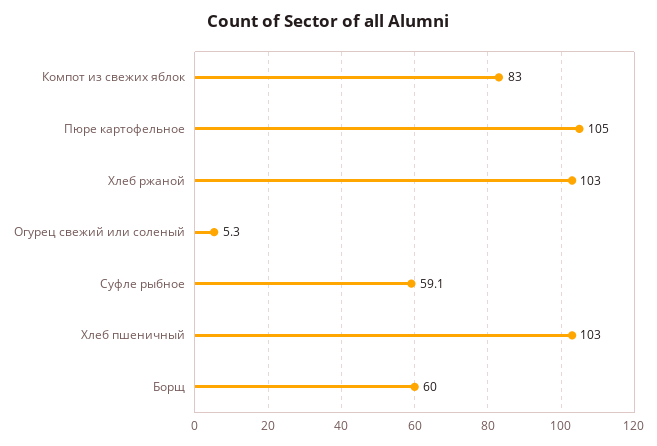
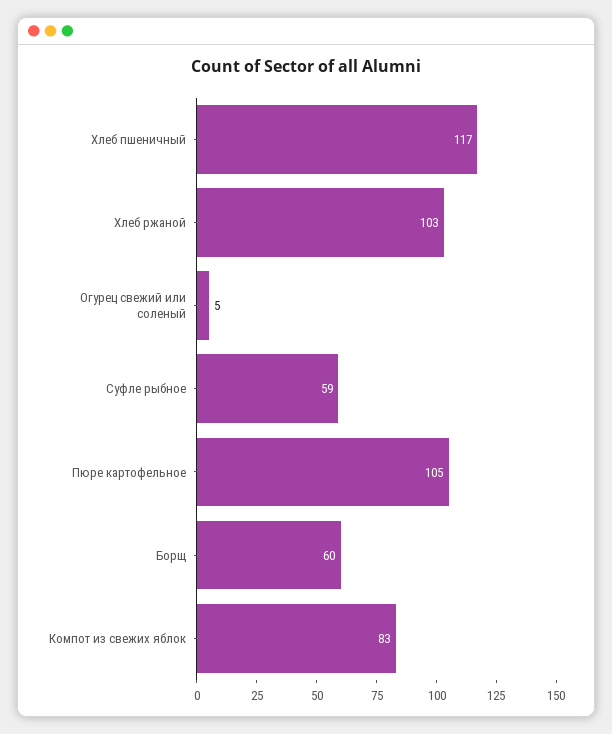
  {
    "Компот из свежих яблок": 83,
    "Пюре картофельное": 105,
    "Хлеб ржаной": 103,
    "Огурец свежий или соленый": 5.3,
    "Суфле рыбное": 59.1,
-   "Хлеб пшеничный": 103,
+   "Хлеб пшеничный": 117,
    "Борщ": 60
  }

